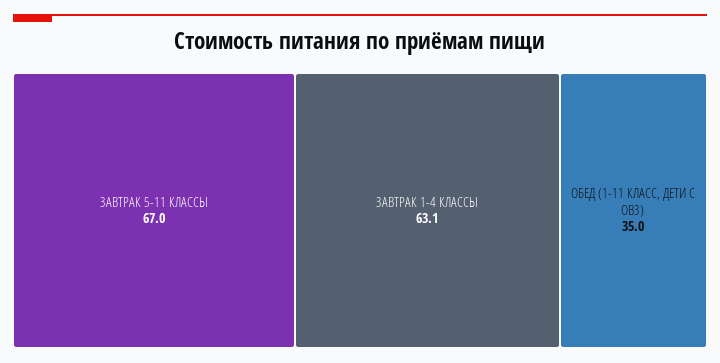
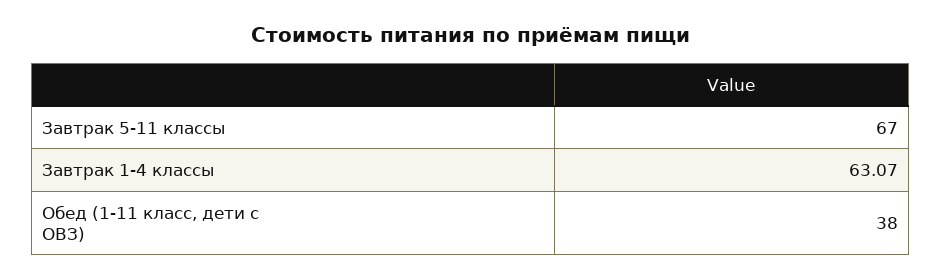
  {
    "ЗАВТРАК 5-11 КЛАССЫ": 67,
    "ЗАВТРАК 1-4 КЛАССЫ": 63.07,
-   "ОБЕД (1-11 КЛАСС, ДЕТИ С ОВЗ)": 35
+   "ОБЕД (1-11 КЛАСС, ДЕТИ С ОВЗ)": 38
  }

